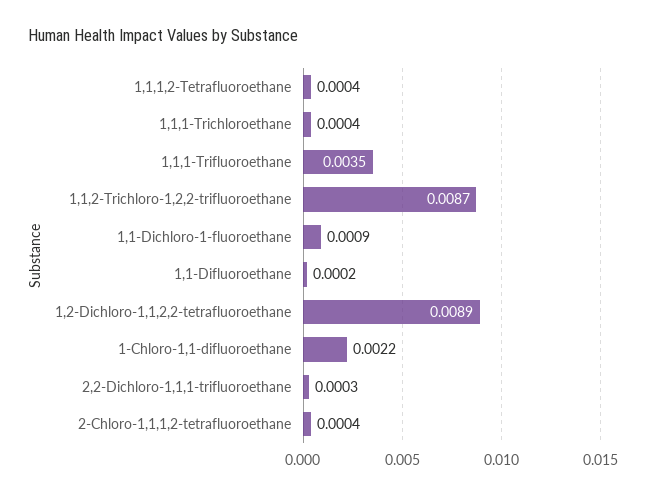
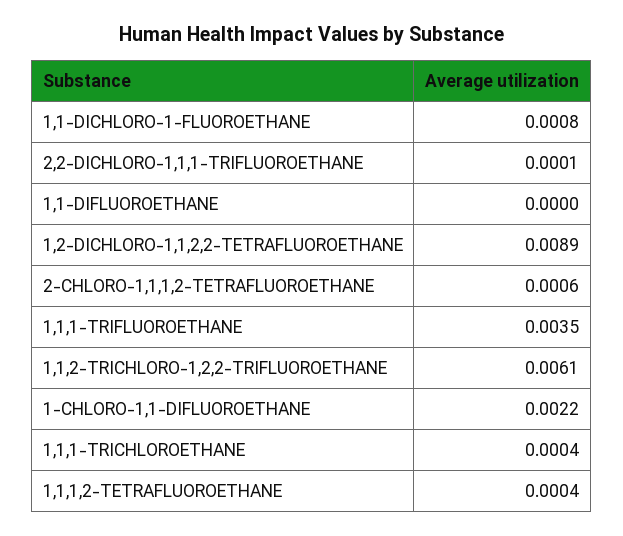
  {
    "1,1,1,2-Tetrafluoroethane": 0.0004,
    "1,1,1-Trichloroethane": 0.0004,
    "1,1,1-Trifluoroethane": 0.0035,
-   "1,1,2-Trichloro-1,2,2-trifluoroethane": 0.0087,
+   "1,1,2-Trichloro-1,2,2-trifluoroethane": 0.0061,
-   "1,1-Dichloro-1-fluoroethane": 0.0009,
+   "1,1-Dichloro-1-fluoroethane": 0.0008,
-   "1,1-Difluoroethane": 0.0002,
+   "1,1-Difluoroethane": 0,
    "1,2-Dichloro-1,1,2,2-tetrafluoroethane": 0.0089,
    "1-Chloro-1,1-difluoroethane": 0.0022,
-   "2,2-Dichloro-1,1,1-trifluoroethane": 0.0003,
+   "2,2-Dichloro-1,1,1-trifluoroethane": 0.0001,
-   "2-Chloro-1,1,1,2-tetrafluoroethane": 0.0004
+   "2-Chloro-1,1,1,2-tetrafluoroethane": 0.0006
  }

